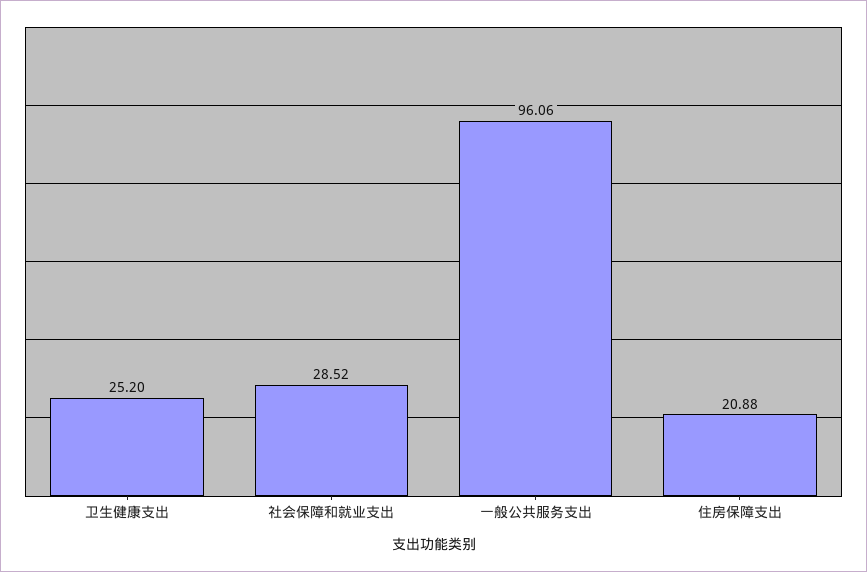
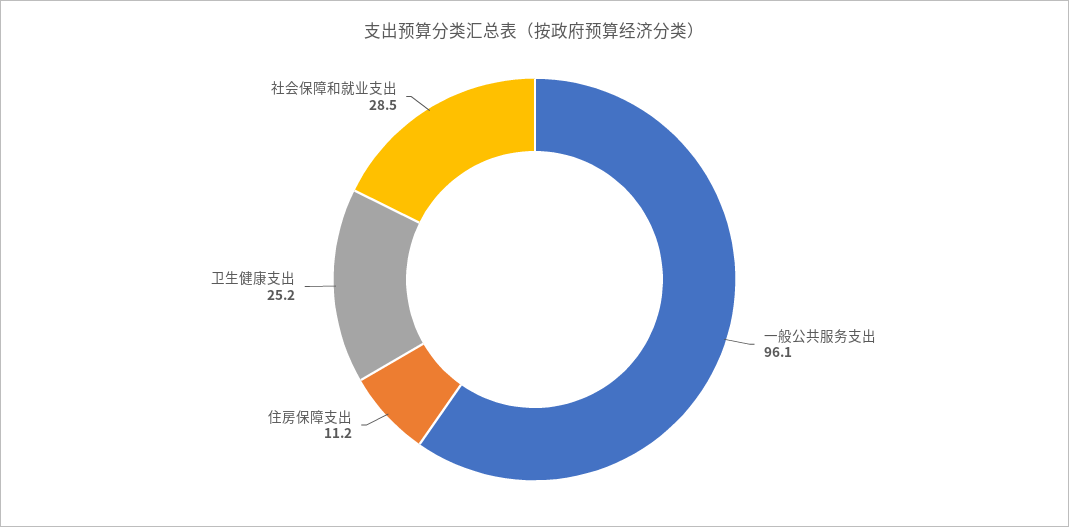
  {
    "卫生健康支出": 25.2,
    "社会保障和就业支出": 28.52,
    "一般公共服务支出": 96.06,
-   "住房保障支出": 20.88
+   "住房保障支出": 11.2
  }

